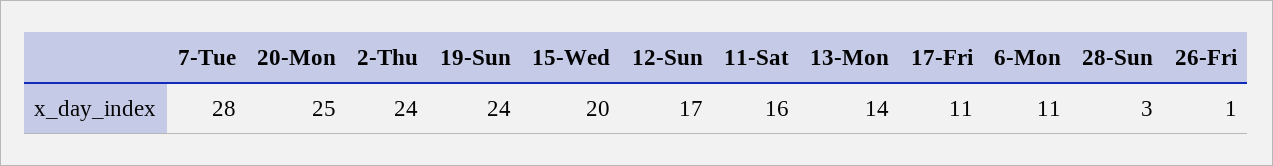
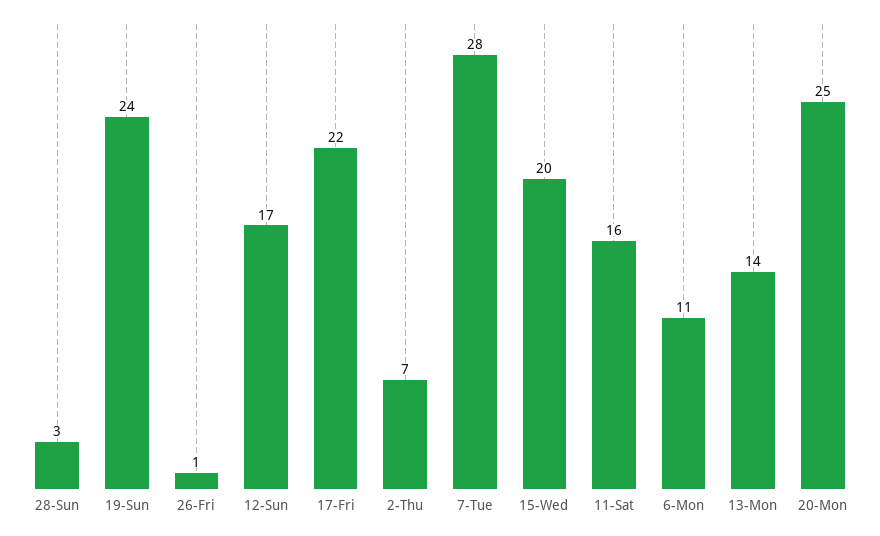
  {
    "7-Tue": 28,
    "20-Mon": 25,
-   "2-Thu": 24,
+   "2-Thu": 7,
    "19-Sun": 24,
    "15-Wed": 20,
    "12-Sun": 17,
    "11-Sat": 16,
    "13-Mon": 14,
-   "17-Fri": 11,
+   "17-Fri": 22,
    "6-Mon": 11,
    "28-Sun": 3,
    "26-Fri": 1
  }

